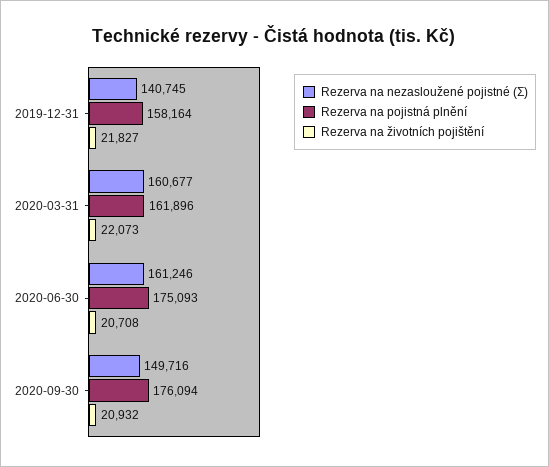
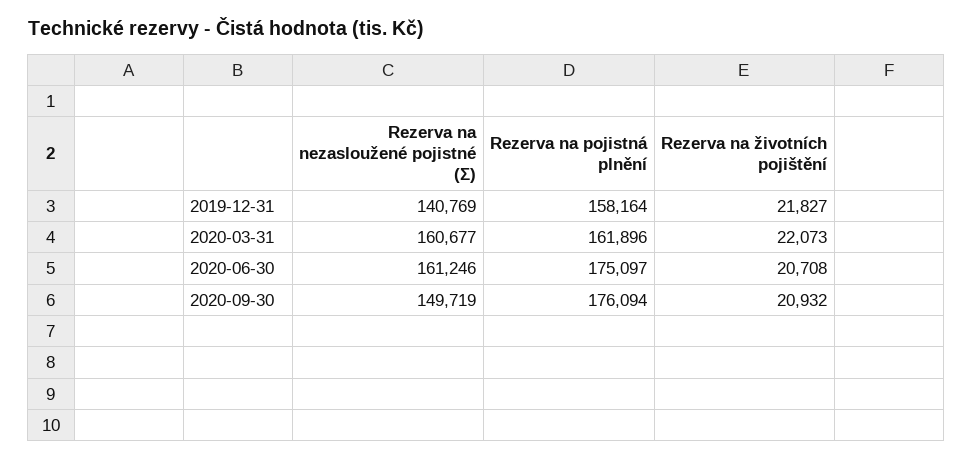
  {
    "Rezerva na nezasloužené pojistné (Σ)": {
-     "2019-12-31": 140745,
+     "2019-12-31": 140769,
      "2020-03-31": 160677,
      "2020-06-30": 161246,
-     "2020-09-30": 149716
+     "2020-09-30": 149719
    },
    "Rezerva na pojistná plnění": {
      "2019-12-31": 158164,
      "2020-03-31": 161896,
-     "2020-06-30": 175093,
+     "2020-06-30": 175097,
      "2020-09-30": 176094
    },
    "Rezerva na životních pojištění": {
      "2019-12-31": 21827,
      "2020-03-31": 22073,
      "2020-06-30": 20708,
      "2020-09-30": 20932
    }
  }

